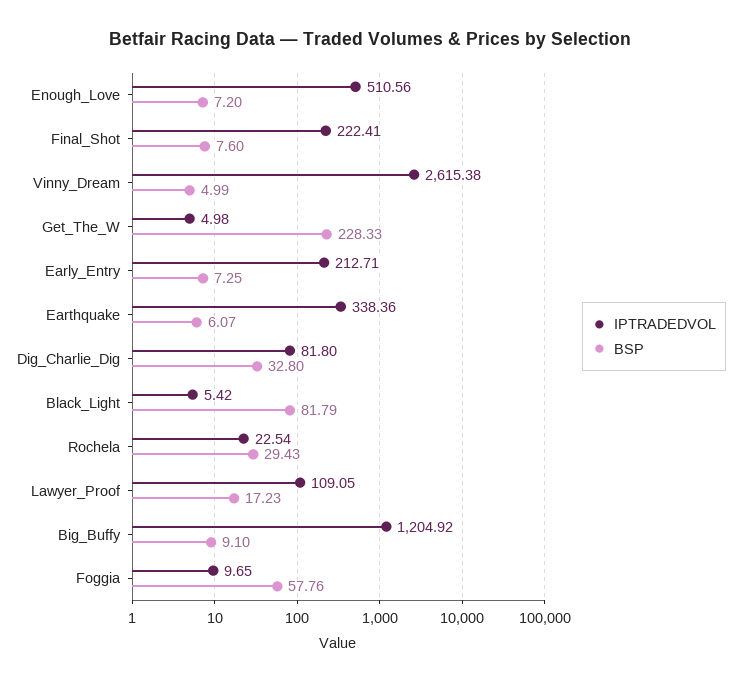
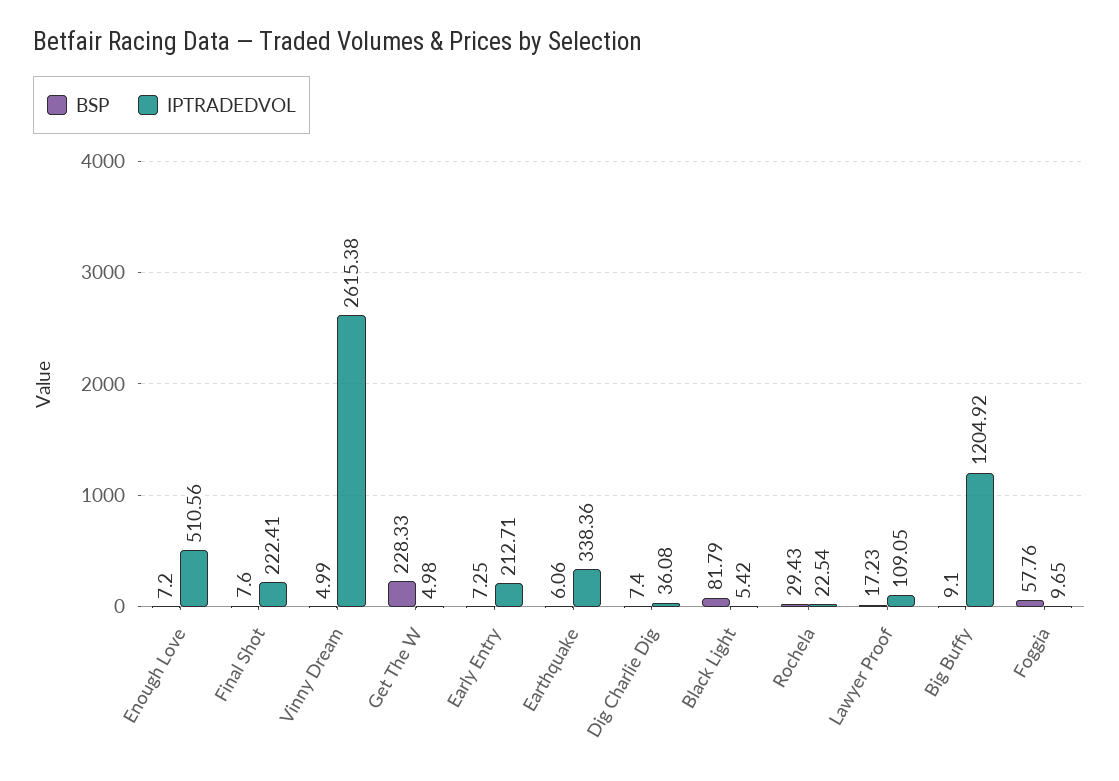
  {
    "IPTRADEDVOL": {
      "Enough_Love": 510.56,
      "Final_Shot": 222.41,
      "Vinny_Dream": 2615.38,
      "Get_The_W": 4.98,
      "Early_Entry": 212.71,
      "Earthquake": 338.36,
-     "Dig_Charlie_Dig": 81.8,
+     "Dig_Charlie_Dig": 36.08,
      "Black_Light": 5.42,
      "Rochela": 22.54,
      "Lawyer_Proof": 109.05,
      "Big_Buffy": 1204.92,
      "Foggia": 9.65
    },
    "BSP": {
      "Enough_Love": 7.2,
      "Final_Shot": 7.6,
      "Vinny_Dream": 4.99,
      "Get_The_W": 228.33,
      "Early_Entry": 7.25,
-     "Earthquake": 6.07,
+     "Earthquake": 6.06,
-     "Dig_Charlie_Dig": 32.8,
+     "Dig_Charlie_Dig": 7.4,
      "Black_Light": 81.79,
      "Rochela": 29.43,
      "Lawyer_Proof": 17.23,
      "Big_Buffy": 9.1,
      "Foggia": 57.76
    }
  }

